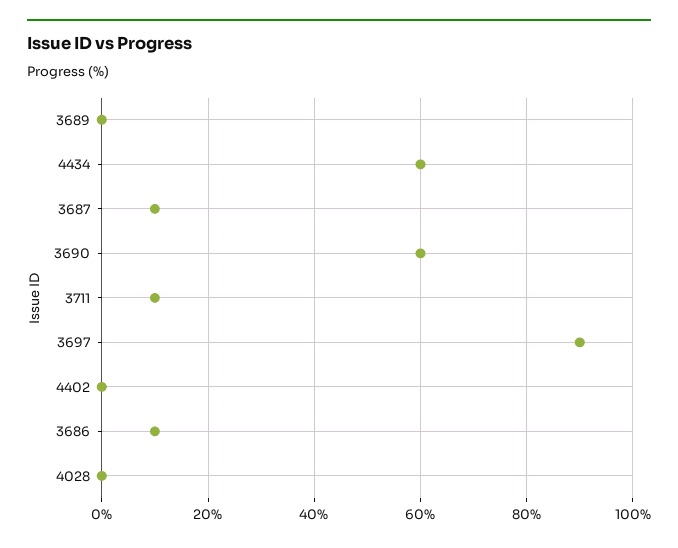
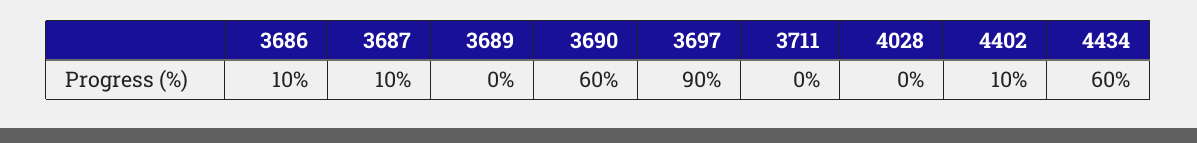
  {
    "3689": 0,
    "4434": 60,
    "3687": 10,
    "3690": 60,
-   "3711": 10,
+   "3711": 0,
    "3697": 90,
-   "4402": 0,
+   "4402": 10,
    "3686": 10,
    "4028": 0
  }

